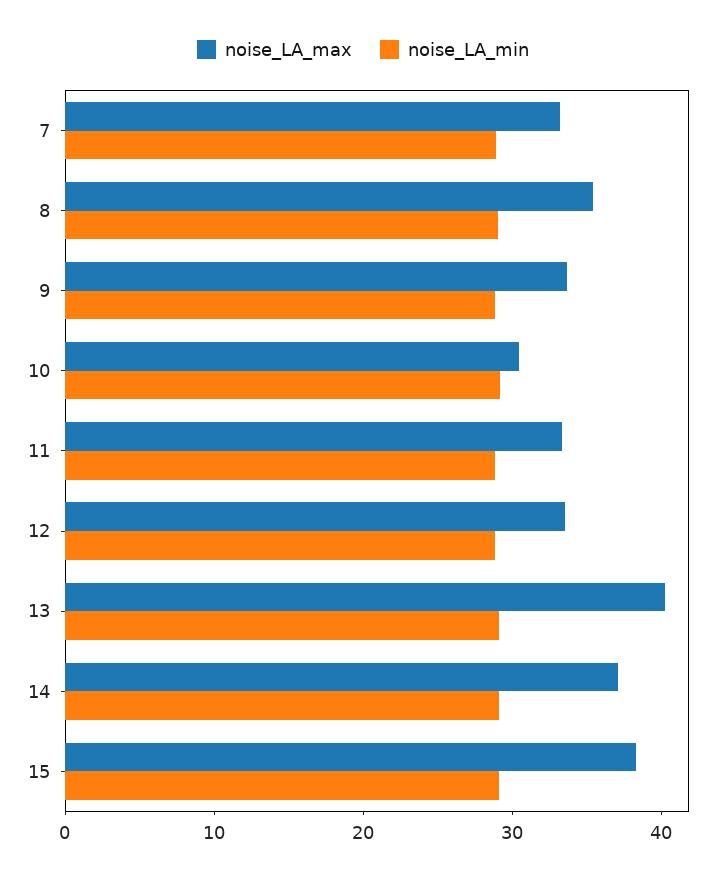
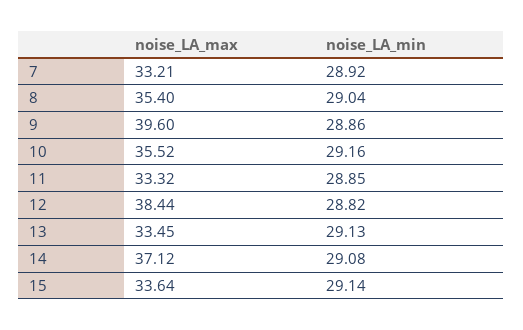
  {
    "noise_LA_max": {
      "7": 33.21,
      "8": 35.4,
-     "9": 34,
+     "9": 39.6,
-     "10": 30,
+     "10": 35.52,
      "11": 33.32,
-     "12": 34,
+     "12": 38.44,
-     "13": 40,
+     "13": 33.45,
      "14": 37.12,
-     "15": 38
+     "15": 33.64
    },
    "noise_LA_min": {
      "7": 28.92,
      "8": 29.04,
      "9": 28.86,
      "10": 29.16,
      "11": 28.85,
      "12": 28.82,
      "13": 29.13,
      "14": 29.08,
      "15": 29.14
    }
  }

